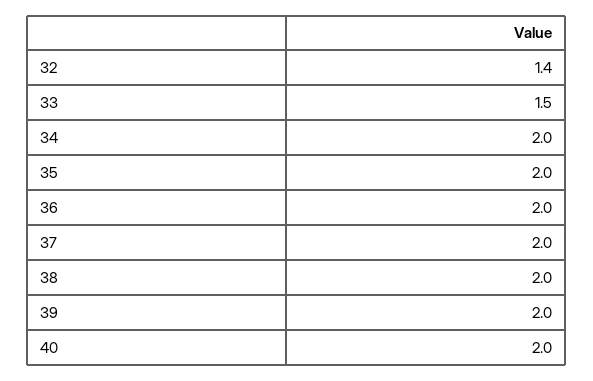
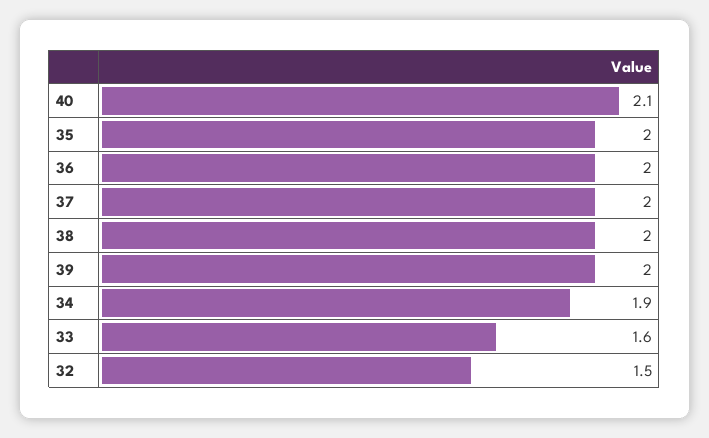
  {
-   "32": 1.4,
+   "32": 1.5,
-   "33": 1.5,
+   "33": 1.6,
-   "34": 2,
+   "34": 1.9,
    "35": 2,
    "36": 2,
    "37": 2,
    "38": 2,
    "39": 2,
-   "40": 2
+   "40": 2.1
  }

